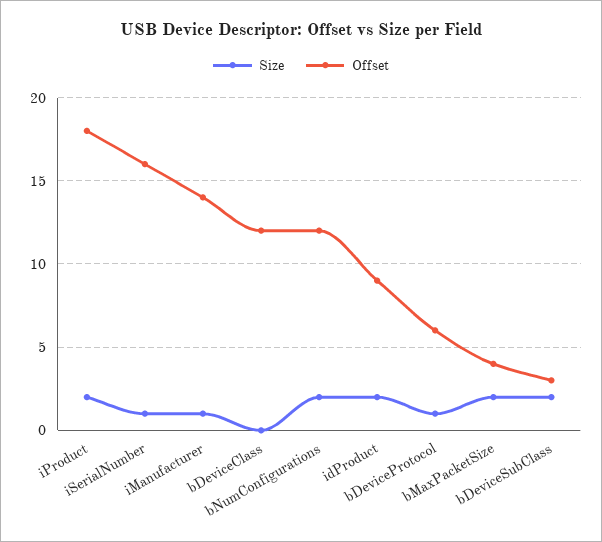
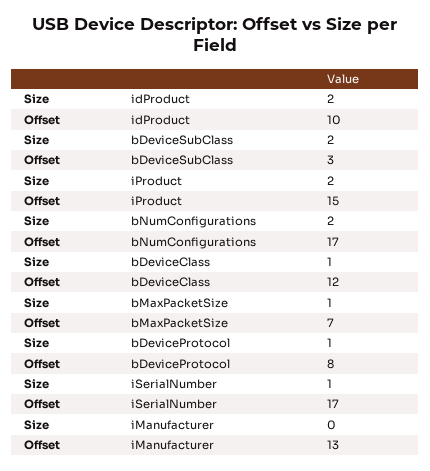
  {
    "Size": {
      "iProduct": 2,
      "iSerialNumber": 1,
-     "iManufacturer": 1,
+     "iManufacturer": 0,
-     "bDeviceClass": 0,
+     "bDeviceClass": 1,
      "bNumConfigurations": 2,
      "idProduct": 2,
      "bDeviceProtocol": 1,
-     "bMaxPacketSize": 2,
+     "bMaxPacketSize": 1,
      "bDeviceSubClass": 2
    },
    "Offset": {
-     "iProduct": 18,
+     "iProduct": 15,
-     "iSerialNumber": 16,
+     "iSerialNumber": 17,
-     "iManufacturer": 14,
+     "iManufacturer": 13,
      "bDeviceClass": 12,
-     "bNumConfigurations": 12,
+     "bNumConfigurations": 17,
-     "idProduct": 9,
+     "idProduct": 10,
-     "bDeviceProtocol": 6,
+     "bDeviceProtocol": 8,
-     "bMaxPacketSize": 4,
+     "bMaxPacketSize": 7,
      "bDeviceSubClass": 3
    }
  }

